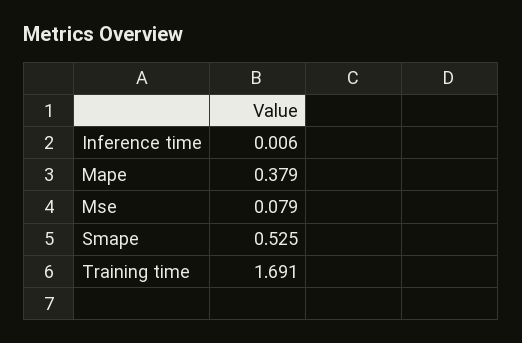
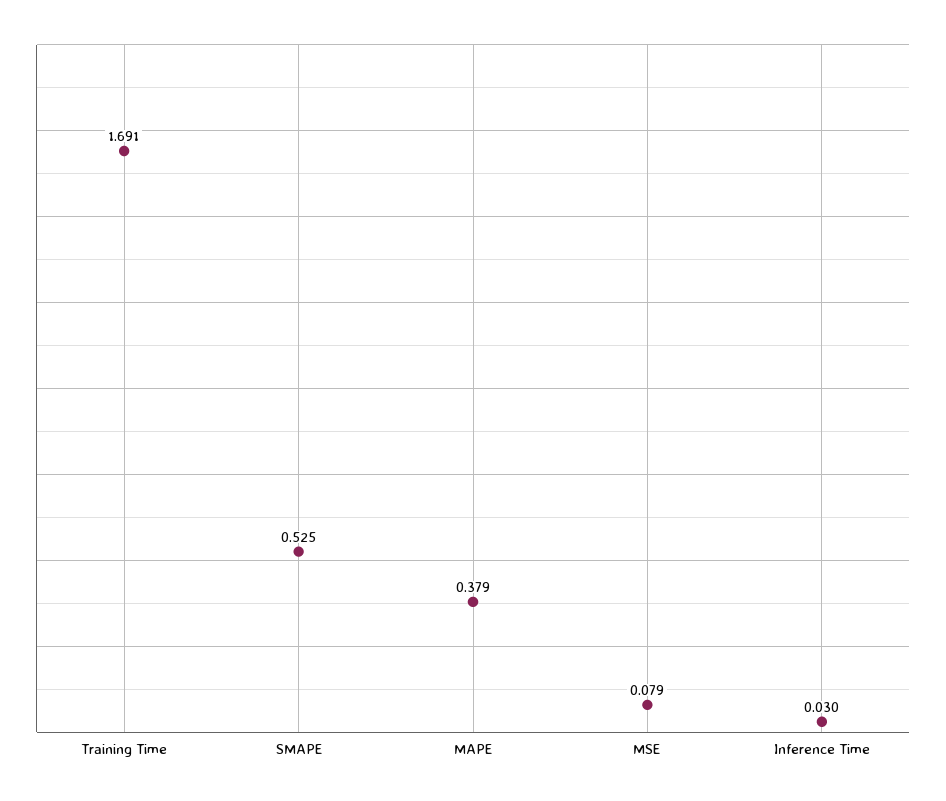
  {
-   "Inference time": 0.006,
+   "Inference time": 0.03,
    "Mape": 0.379,
    "Mse": 0.079,
    "Smape": 0.525,
    "Training time": 1.691
  }

